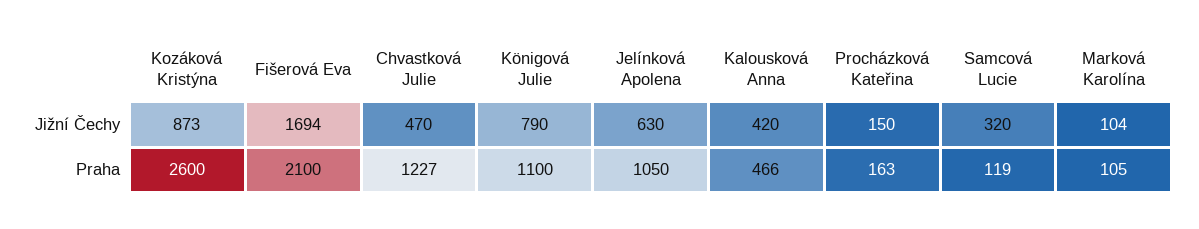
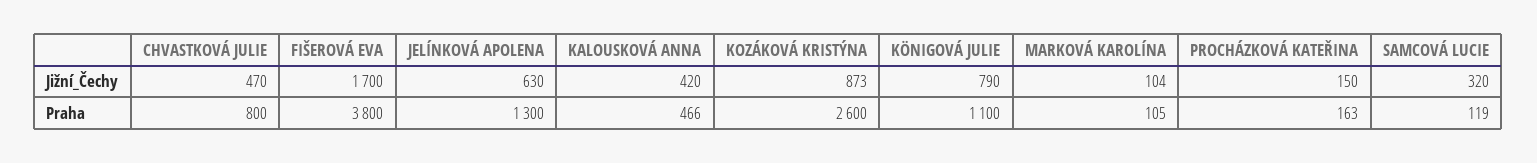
  {
    "Kozáková Kristýna": {
      "Jižní Čechy": 873,
      "Praha": 2600
    },
    "Fišerová Eva": {
-     "Jižní Čechy": 1694,
+     "Jižní Čechy": 1700,
-     "Praha": 2100
+     "Praha": 3800
    },
    "Chvastková Julie": {
      "Jižní Čechy": 470,
-     "Praha": 1227
+     "Praha": 800
    },
    "Königová Julie": {
      "Jižní Čechy": 790,
      "Praha": 1100
    },
    "Jelínková Apolena": {
      "Jižní Čechy": 630,
-     "Praha": 1050
+     "Praha": 1300
    },
    "Kalousková Anna": {
      "Jižní Čechy": 420,
      "Praha": 466
    },
    "Procházková Kateřina": {
      "Jižní Čechy": 150,
      "Praha": 163
    },
    "Samcová Lucie": {
      "Jižní Čechy": 320,
      "Praha": 119
    },
    "Marková Karolína": {
      "Jižní Čechy": 104,
      "Praha": 105
    }
  }

